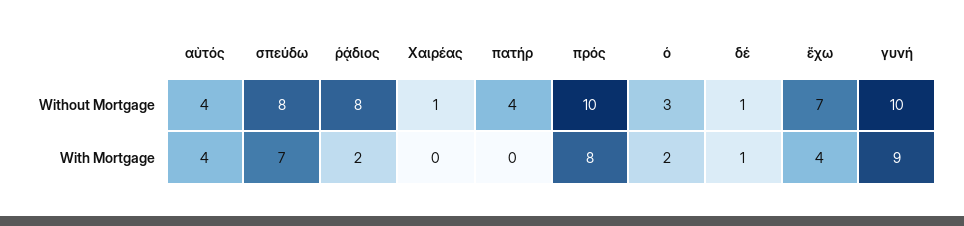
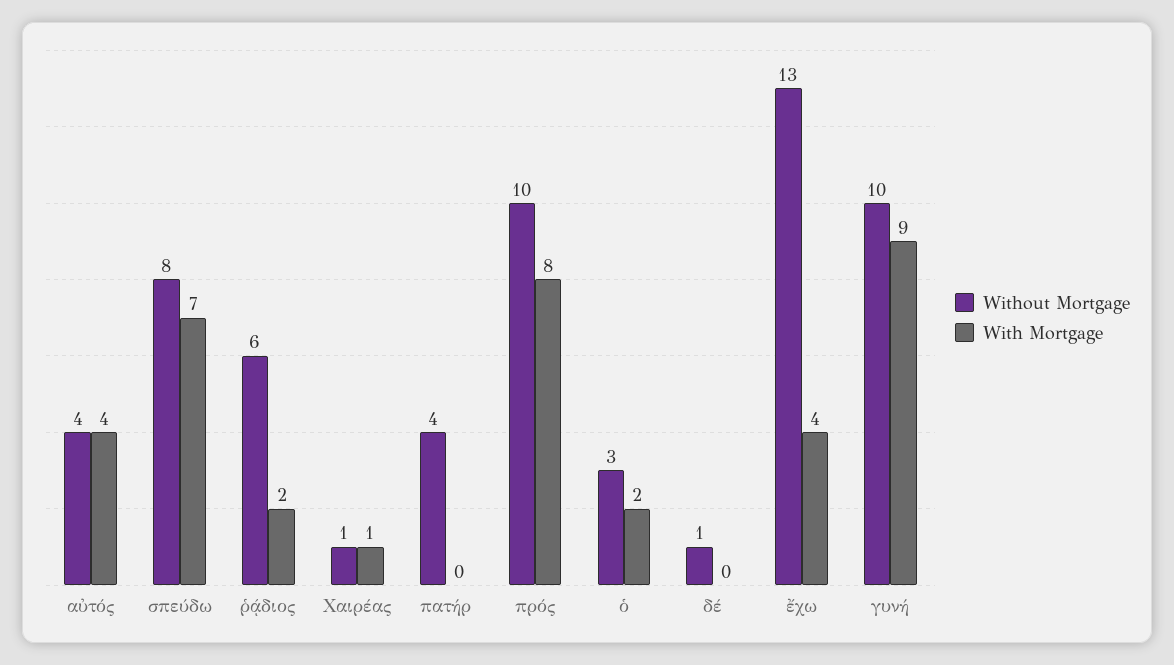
  {
    "Without Mortgage": {
      "αὐτός": 4,
      "σπεύδω": 8,
-     "ῥᾴδιος": 8,
+     "ῥᾴδιος": 6,
      "Χαιρέας": 1,
      "πατήρ": 4,
      "πρός": 10,
      "ὁ": 3,
      "δέ": 1,
-     "ἔχω": 7,
+     "ἔχω": 13,
      "γυνή": 10
    },
    "With Mortgage": {
      "αὐτός": 4,
      "σπεύδω": 7,
      "ῥᾴδιος": 2,
-     "Χαιρέας": 0,
+     "Χαιρέας": 1,
      "πατήρ": 0,
      "πρός": 8,
      "ὁ": 2,
-     "δέ": 1,
+     "δέ": 0,
      "ἔχω": 4,
      "γυνή": 9
    }
  }

